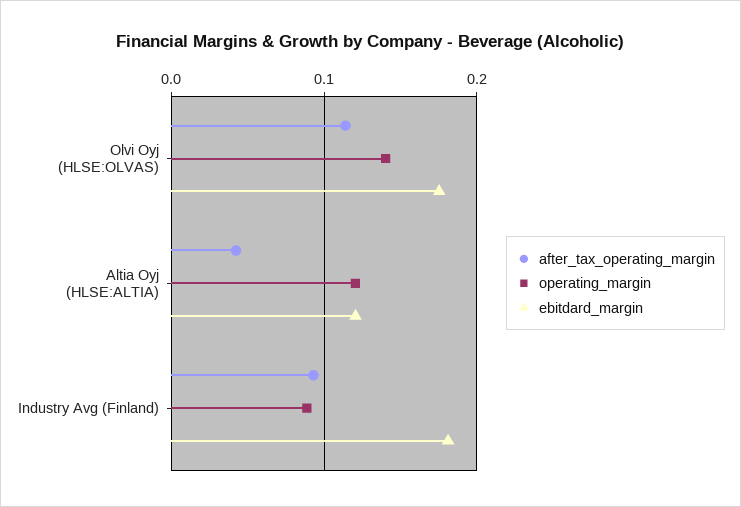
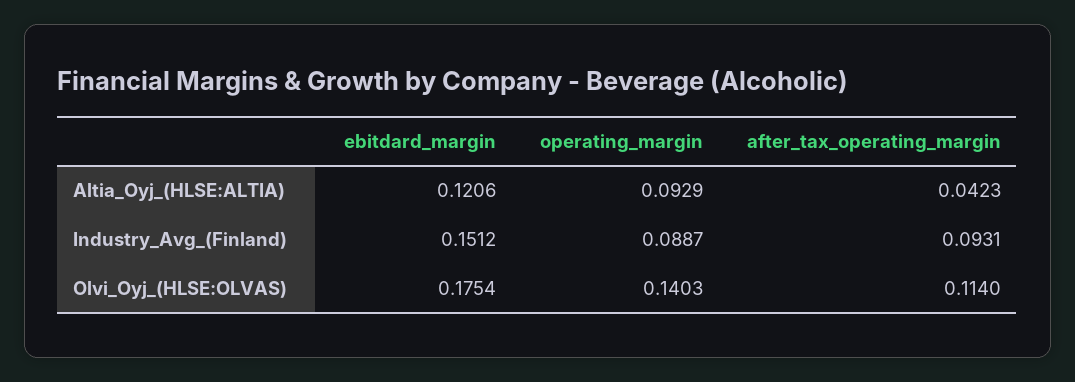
  {
    "after_tax_operating_margin": {
      "Olvi Oyj (HLSE:OLVAS)": 0.114,
      "Altia Oyj (HLSE:ALTIA)": 0.0423,
      "Industry Avg (Finland)": 0.0931
    },
    "operating_margin": {
      "Olvi Oyj (HLSE:OLVAS)": 0.1403,
-     "Altia Oyj (HLSE:ALTIA)": 0.12,
+     "Altia Oyj (HLSE:ALTIA)": 0.0929,
      "Industry Avg (Finland)": 0.0887
    },
    "ebitdard_margin": {
      "Olvi Oyj (HLSE:OLVAS)": 0.1754,
      "Altia Oyj (HLSE:ALTIA)": 0.1206,
-     "Industry Avg (Finland)": 0.18
+     "Industry Avg (Finland)": 0.1512
    }
  }

